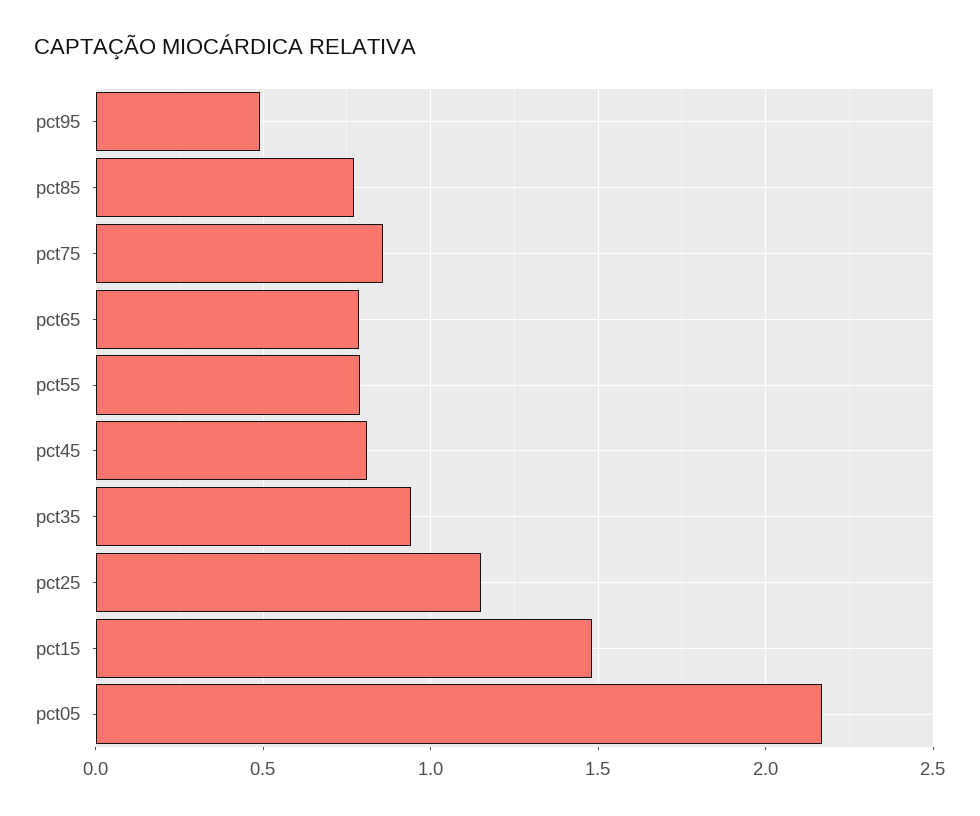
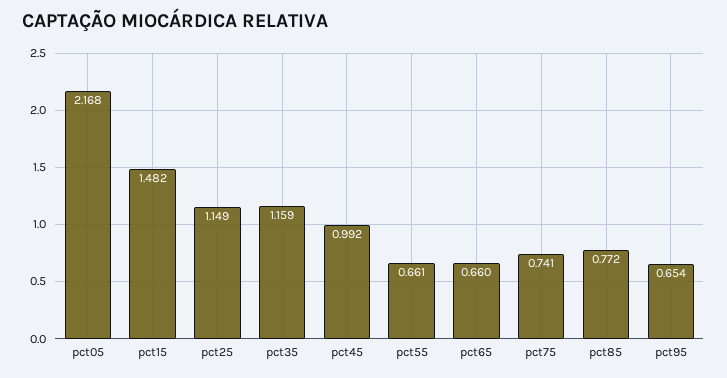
  {
-   "pct95": 0.5,
+   "pct95": 0.654,
    "pct85": 0.772,
-   "pct75": 0.85,
+   "pct75": 0.741,
-   "pct65": 0.8,
+   "pct65": 0.66,
-   "pct55": 0.8,
+   "pct55": 0.661,
-   "pct45": 0.8,
+   "pct45": 0.992,
-   "pct35": 0.95,
+   "pct35": 1.159,
    "pct25": 1.149,
    "pct15": 1.482,
    "pct05": 2.168
  }

